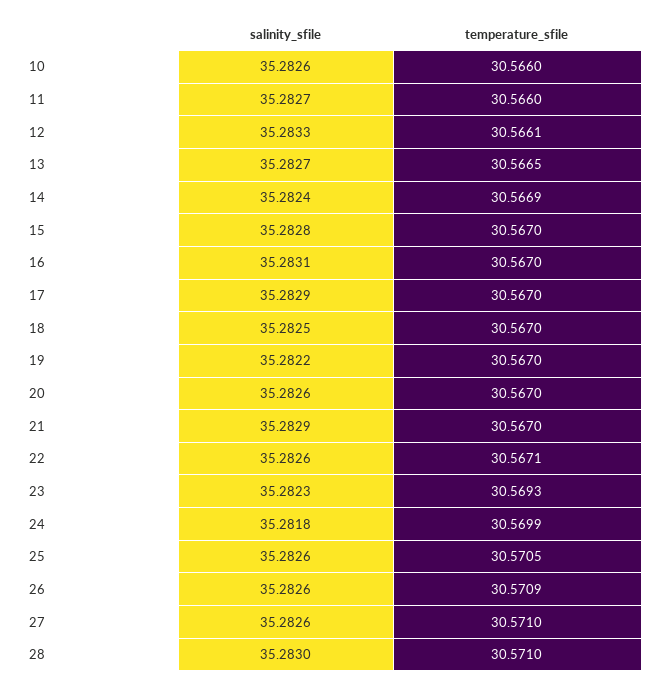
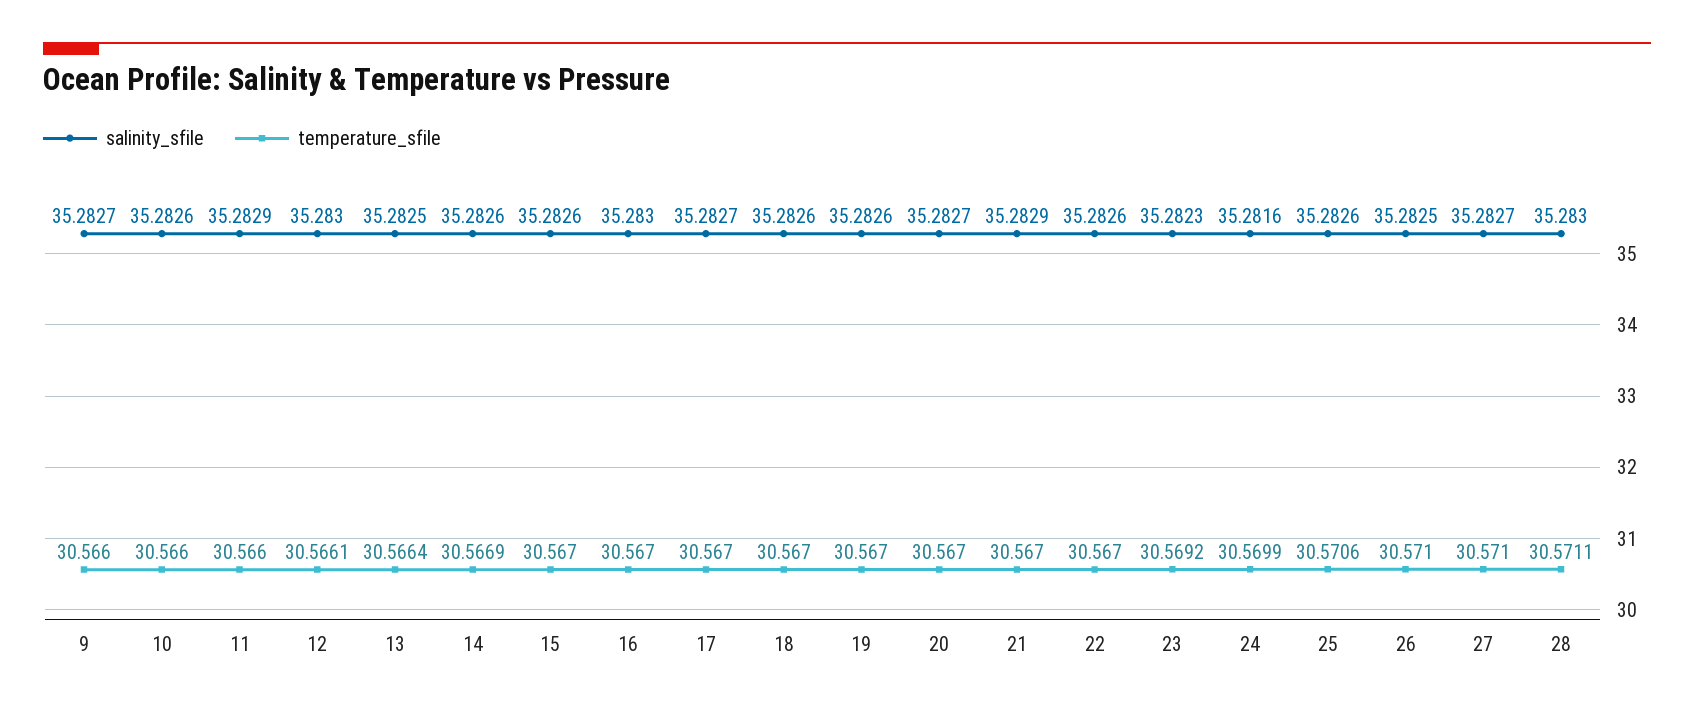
  {
    "salinity_sfile": {
      "10": 35.2826,
-     "11": 35.2827,
+     "11": 35.2829,
-     "12": 35.2833,
+     "12": 35.283,
-     "13": 35.2827,
+     "13": 35.2825,
-     "14": 35.2824,
+     "14": 35.2826,
-     "15": 35.2828,
+     "15": 35.2826,
-     "16": 35.2831,
+     "16": 35.283,
-     "17": 35.2829,
+     "17": 35.2827,
-     "18": 35.2825,
+     "18": 35.2826,
-     "19": 35.2822,
+     "19": 35.2826,
-     "20": 35.2826,
+     "20": 35.2827,
      "21": 35.2829,
      "22": 35.2826,
      "23": 35.2823,
-     "24": 35.2818,
+     "24": 35.2816,
      "25": 35.2826,
-     "26": 35.2826,
+     "26": 35.2825,
-     "27": 35.2826,
+     "27": 35.2827,
-     "28": 35.283
+     "28": 35.283,
+     "9": 35.2827
    },
    "temperature_sfile": {
      "10": 30.566,
      "11": 30.566,
      "12": 30.5661,
-     "13": 30.5665,
+     "13": 30.5664,
      "14": 30.5669,
      "15": 30.567,
      "16": 30.567,
      "17": 30.567,
      "18": 30.567,
      "19": 30.567,
      "20": 30.567,
      "21": 30.567,
-     "22": 30.5671,
+     "22": 30.567,
-     "23": 30.5693,
+     "23": 30.5692,
      "24": 30.5699,
-     "25": 30.5705,
+     "25": 30.5706,
-     "26": 30.5709,
+     "26": 30.571,
      "27": 30.571,
-     "28": 30.571
+     "28": 30.5711,
+     "9": 30.566
    }
  }

